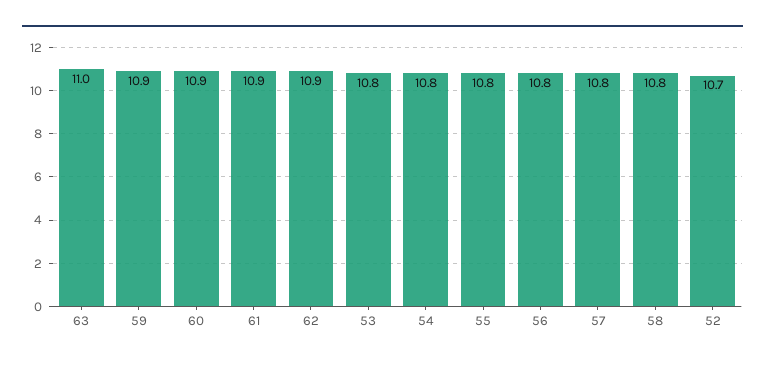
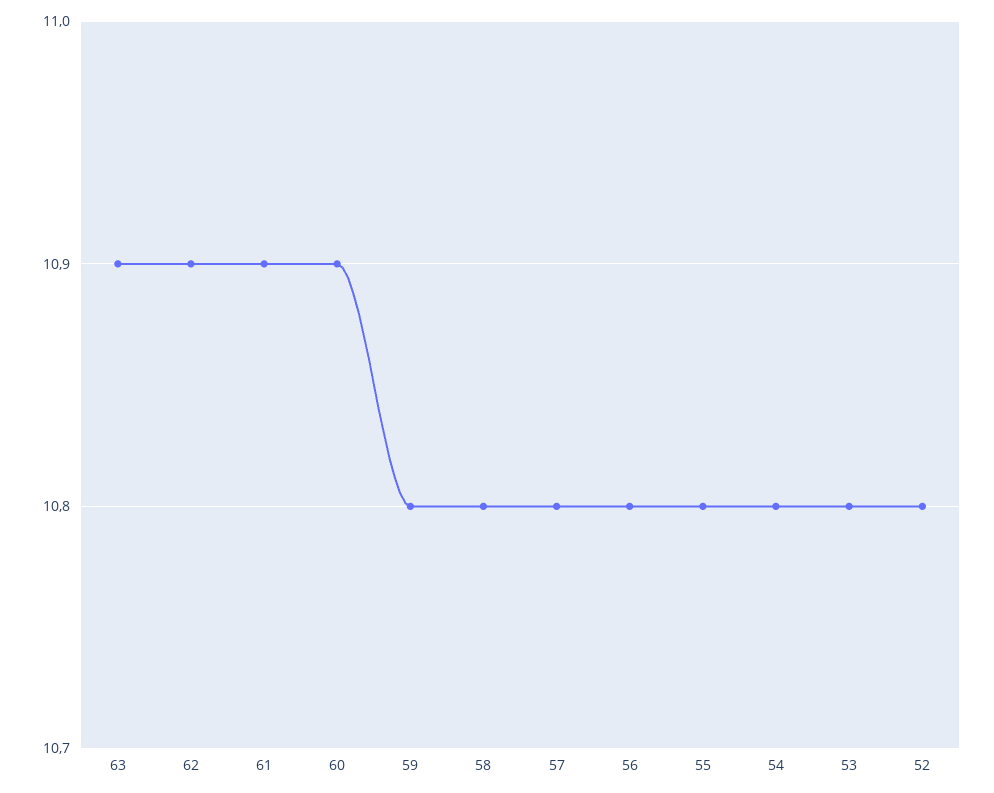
  {
-   "63": 11,
+   "63": 10.9,
-   "59": 10.9,
+   "59": 10.8,
    "60": 10.9,
    "61": 10.9,
    "62": 10.9,
    "53": 10.8,
    "54": 10.8,
    "55": 10.8,
    "56": 10.8,
    "57": 10.8,
    "58": 10.8,
-   "52": 10.7
+   "52": 10.8
  }

